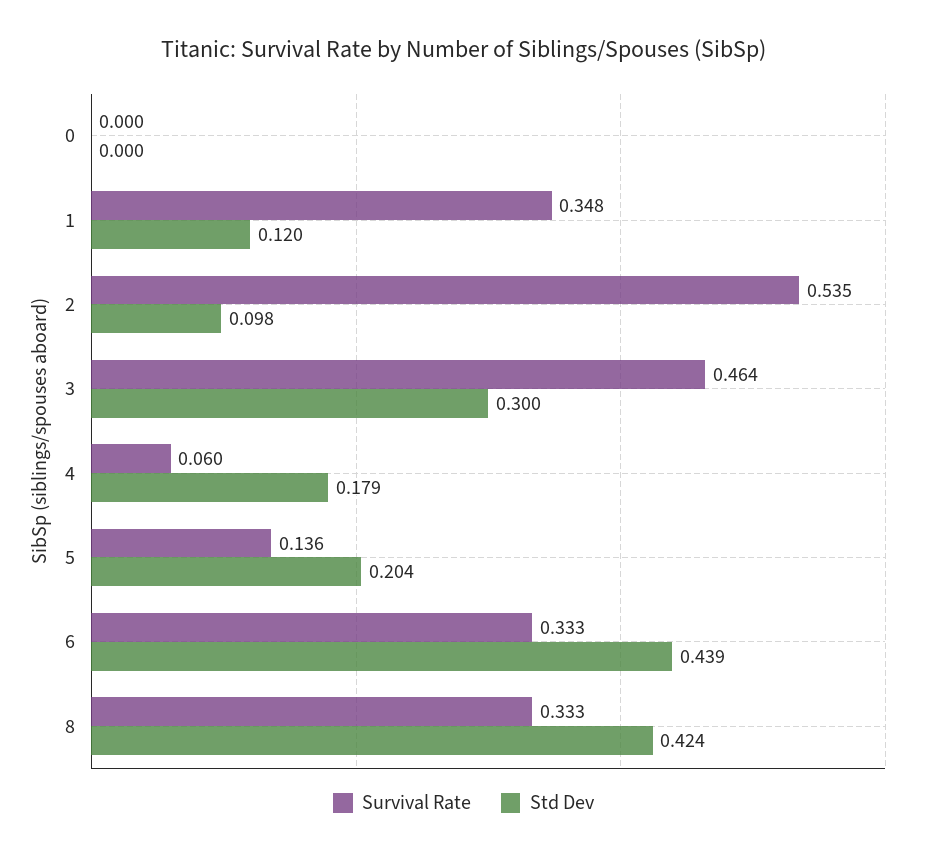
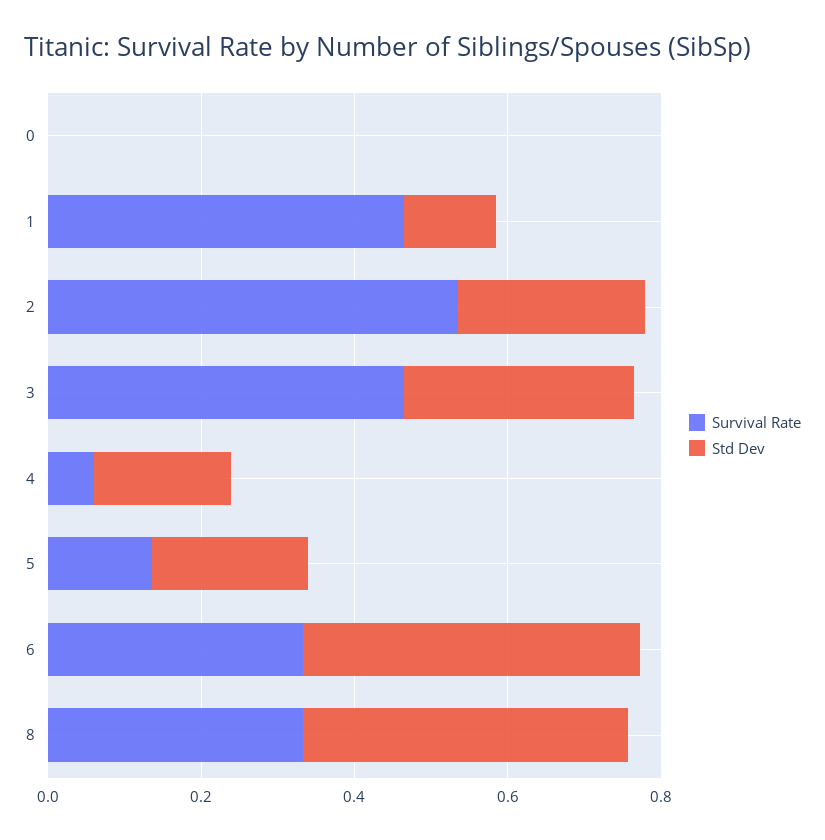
  {
    "Survival Rate": {
      "0": 0,
-     "1": 0.348,
+     "1": 0.45,
      "2": 0.535,
      "3": 0.464,
      "4": 0.06,
      "5": 0.136,
      "6": 0.333,
      "8": 0.333
    },
    "Std Dev": {
      "0": 0,
      "1": 0.12,
-     "2": 0.098,
+     "2": 0.25,
      "3": 0.3,
      "4": 0.179,
      "5": 0.204,
      "6": 0.439,
      "8": 0.424
    }
  }

